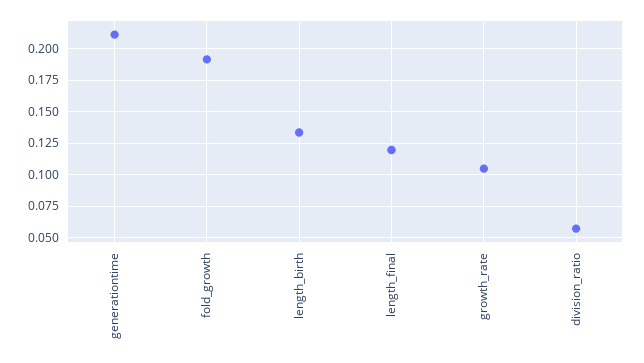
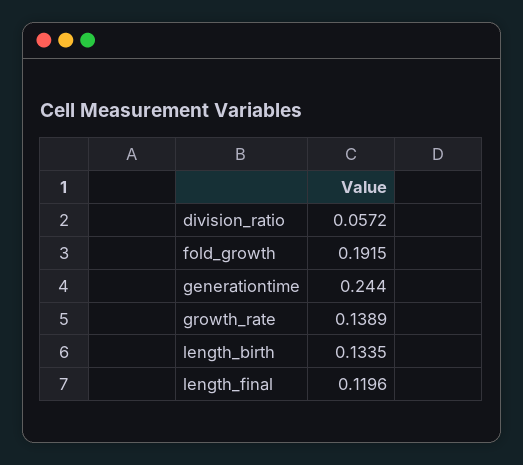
  {
-   "generationtime": 0.21,
+   "generationtime": 0.244,
    "fold_growth": 0.1915,
    "length_birth": 0.1335,
    "length_final": 0.1196,
-   "growth_rate": 0.105,
+   "growth_rate": 0.1389,
    "division_ratio": 0.0572
  }

